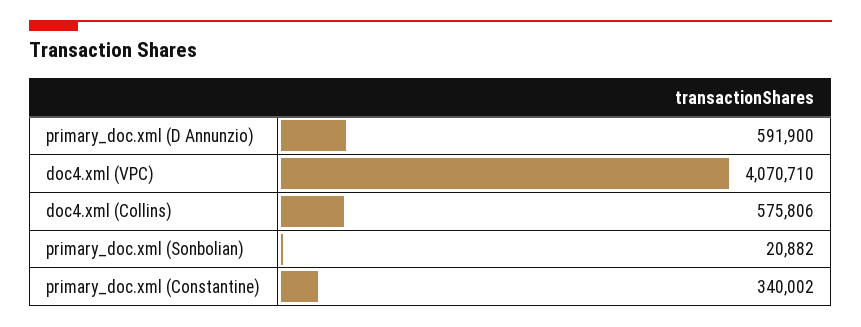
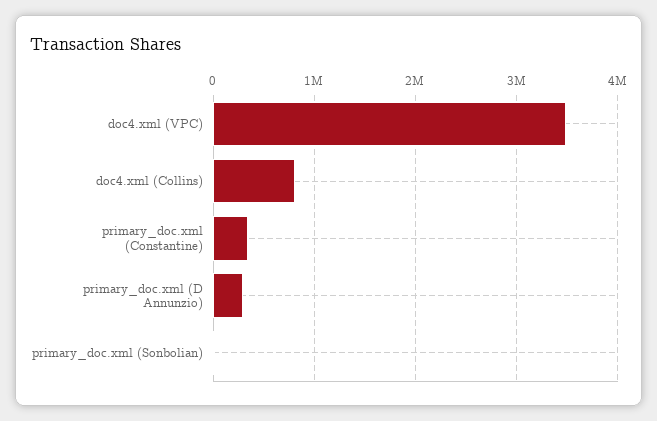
  {
-   "primary_doc.xml (D Annunzio)": 591900,
+   "primary_doc.xml (D Annunzio)": 300000,
-   "doc4.xml (VPC)": 4070710,
+   "doc4.xml (VPC)": 3500000,
-   "doc4.xml (Collins)": 575806,
+   "doc4.xml (Collins)": 800000,
    "primary_doc.xml (Sonbolian)": 20882,
    "primary_doc.xml (Constantine)": 340002
  }

